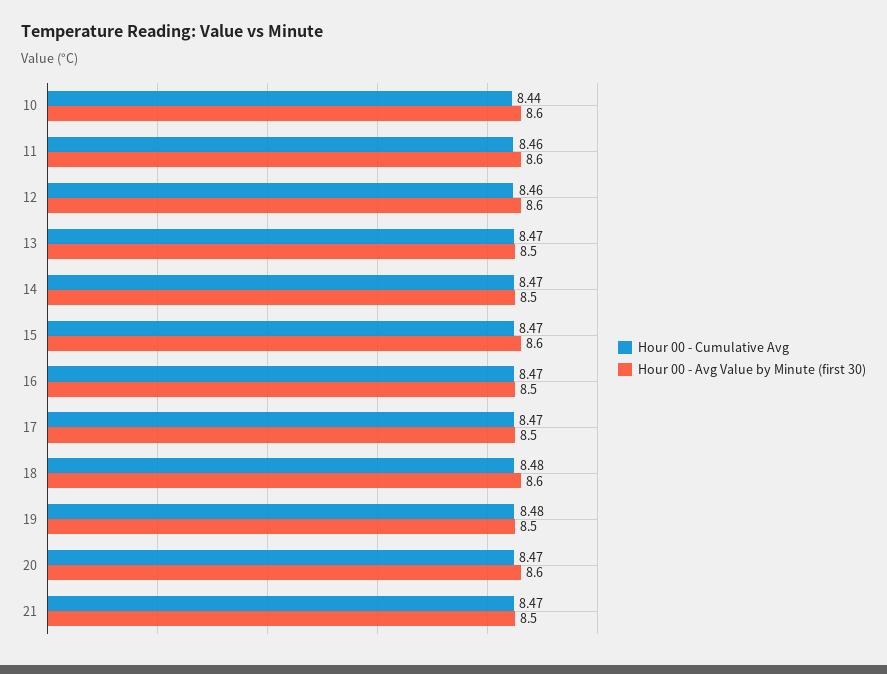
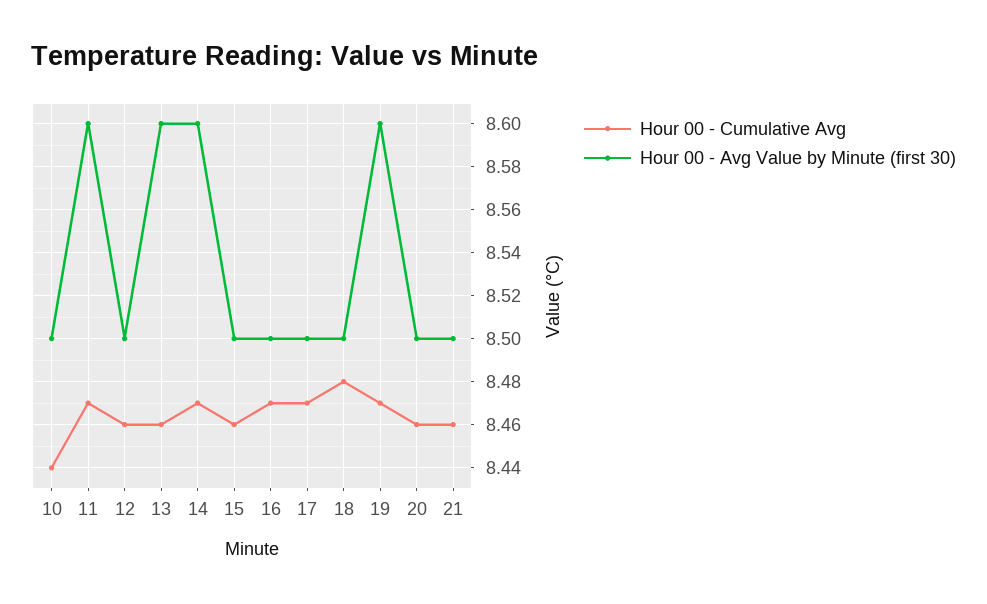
  {
    "Hour 00 - Cumulative Avg": {
      "10": 8.44,
-     "11": 8.46,
+     "11": 8.47,
      "12": 8.46,
-     "13": 8.47,
+     "13": 8.46,
      "14": 8.47,
-     "15": 8.47,
+     "15": 8.46,
      "16": 8.47,
      "17": 8.47,
      "18": 8.48,
-     "19": 8.48,
+     "19": 8.47,
-     "20": 8.47,
+     "20": 8.46,
-     "21": 8.47
+     "21": 8.46
    },
    "Hour 00 - Avg Value by Minute (first 30)": {
-     "10": 8.6,
+     "10": 8.5,
      "11": 8.6,
-     "12": 8.6,
+     "12": 8.5,
-     "13": 8.5,
+     "13": 8.6,
-     "14": 8.5,
+     "14": 8.6,
-     "15": 8.6,
+     "15": 8.5,
      "16": 8.5,
      "17": 8.5,
-     "18": 8.6,
+     "18": 8.5,
-     "19": 8.5,
+     "19": 8.6,
-     "20": 8.6,
+     "20": 8.5,
      "21": 8.5
    }
  }

